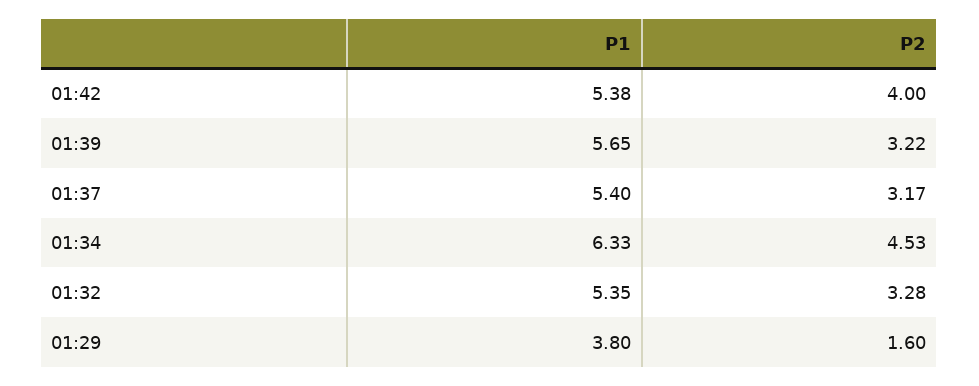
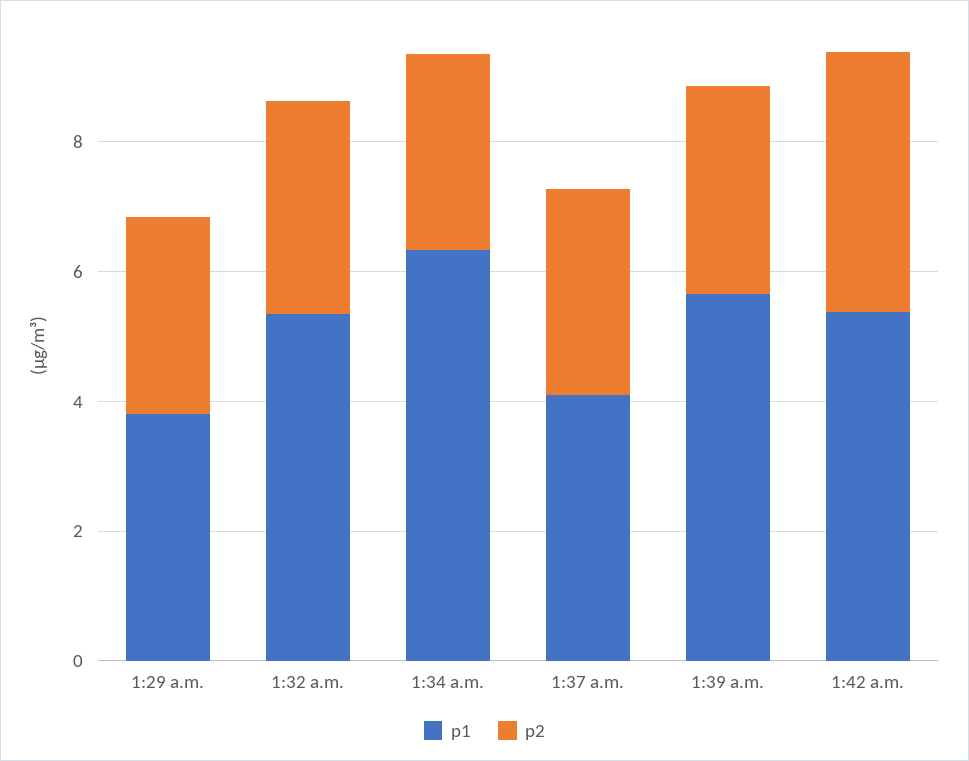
  {
    "P1": {
      "01:42": 5.38,
      "01:39": 5.65,
-     "01:37": 5.4,
+     "01:37": 4,
      "01:34": 6.33,
      "01:32": 5.35,
      "01:29": 3.8
    },
    "P2": {
      "01:42": 4,
      "01:39": 3.22,
      "01:37": 3.17,
-     "01:34": 4.53,
+     "01:34": 3,
      "01:32": 3.28,
-     "01:29": 1.6
+     "01:29": 3
    }
  }

